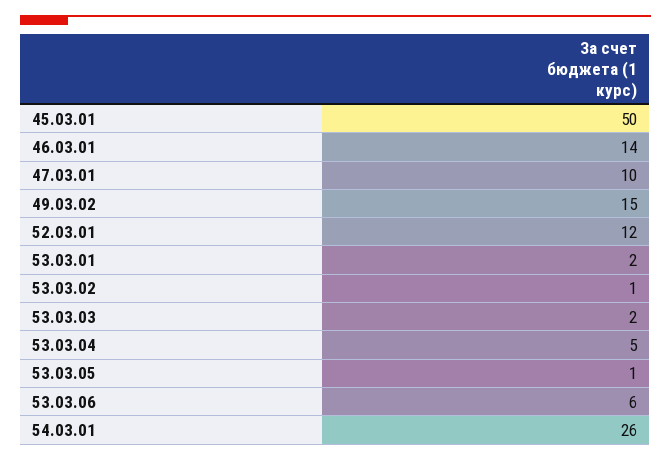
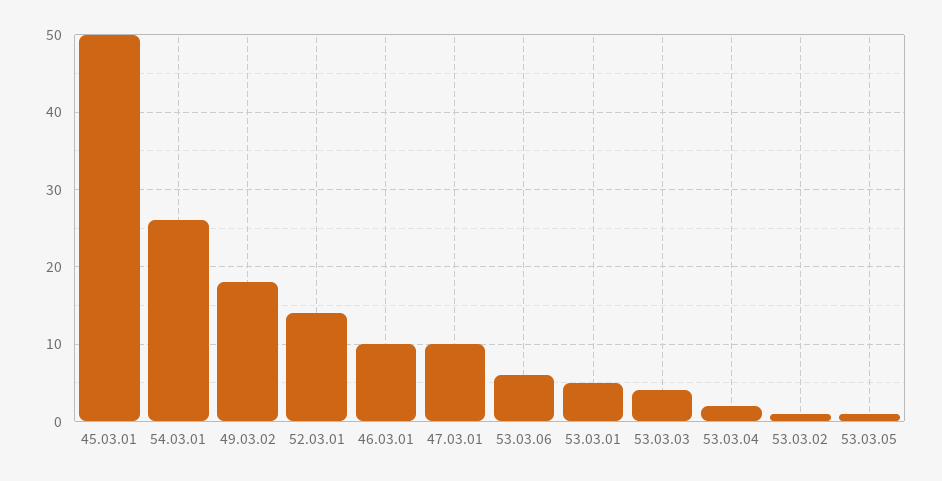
  {
    "45.03.01": 50,
-   "46.03.01": 14,
+   "46.03.01": 10,
    "47.03.01": 10,
-   "49.03.02": 15,
+   "49.03.02": 18,
-   "52.03.01": 12,
+   "52.03.01": 14,
-   "53.03.01": 2,
+   "53.03.01": 5,
    "53.03.02": 1,
-   "53.03.03": 2,
+   "53.03.03": 4,
-   "53.03.04": 5,
+   "53.03.04": 2,
    "53.03.05": 1,
    "53.03.06": 6,
    "54.03.01": 26
  }

